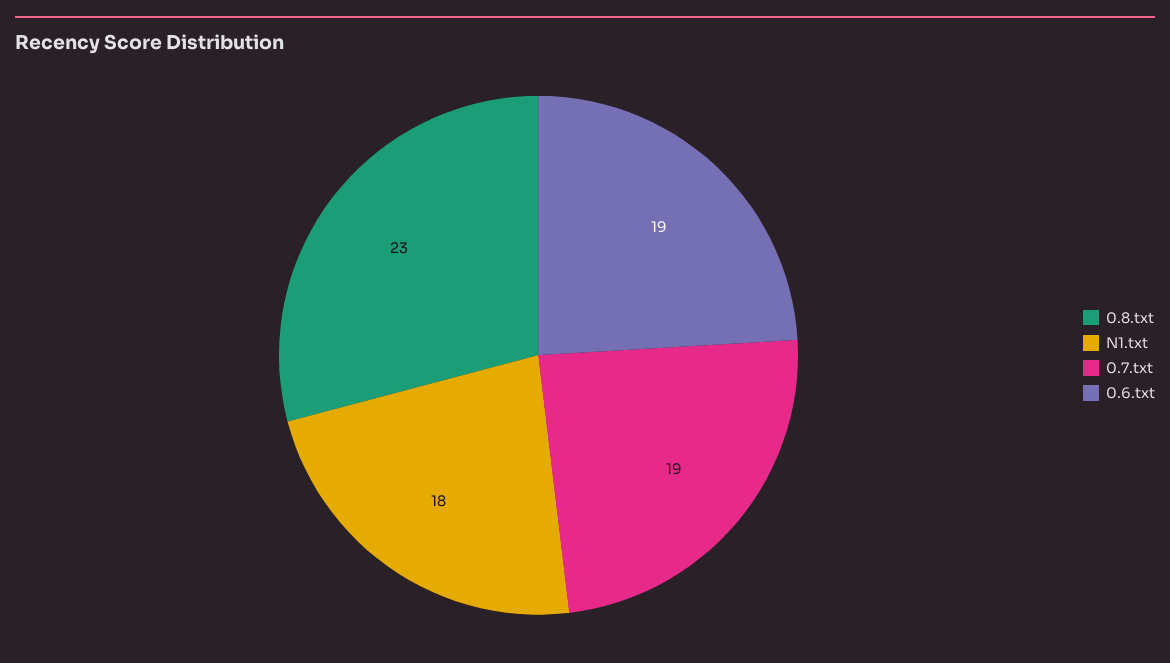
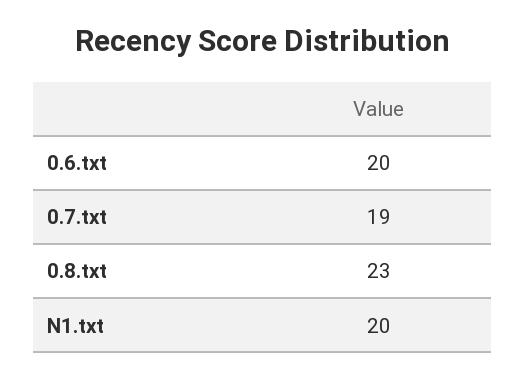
  {
    "0.8.txt": 23,
-   "N1.txt": 18,
+   "N1.txt": 20,
    "0.7.txt": 19,
-   "0.6.txt": 19
+   "0.6.txt": 20
  }

